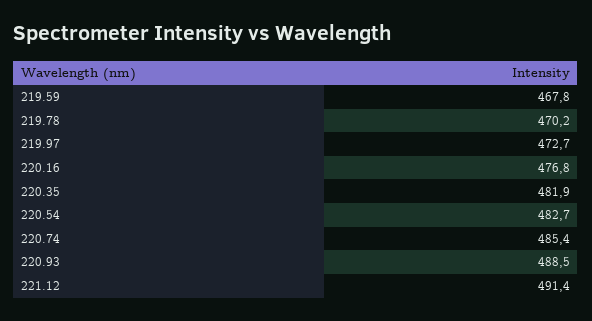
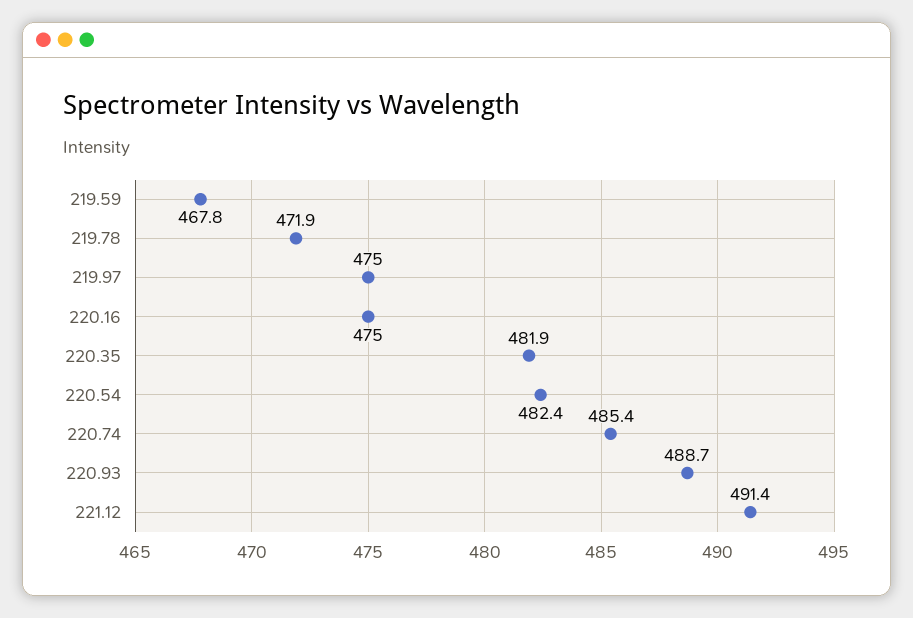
  {
    "219.59": 467.8,
-   "219.78": 470.2,
+   "219.78": 471.9,
-   "219.97": 472.7,
+   "219.97": 475,
-   "220.16": 476.8,
+   "220.16": 475,
    "220.35": 481.9,
-   "220.54": 482.7,
+   "220.54": 482.4,
    "220.74": 485.4,
-   "220.93": 488.5,
+   "220.93": 488.7,
    "221.12": 491.4
  }

